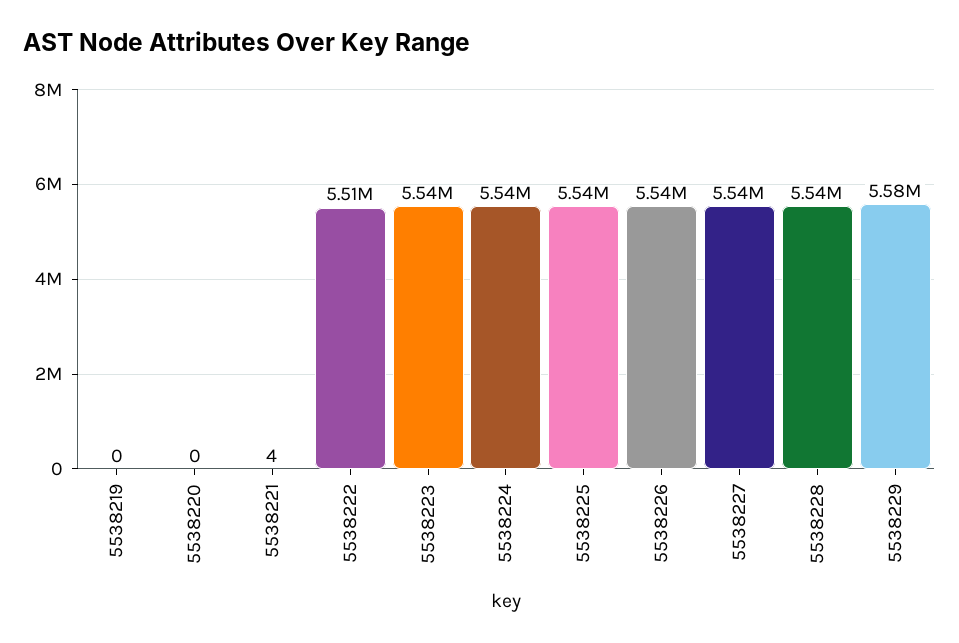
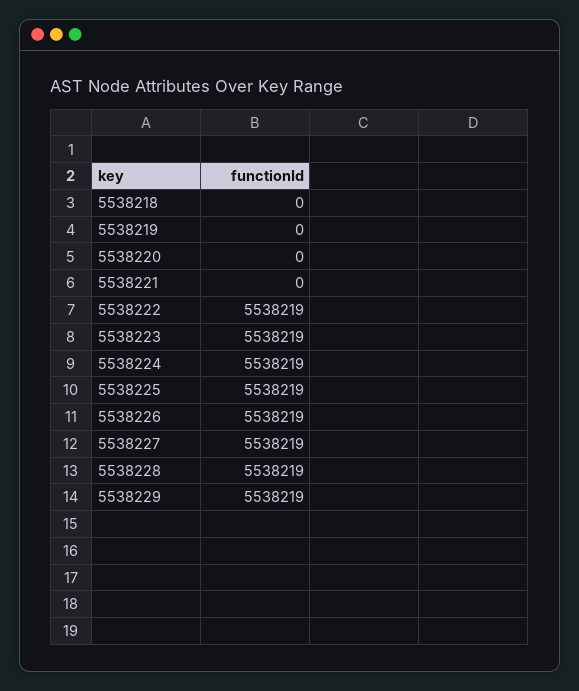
  {
    "5538219": 0,
    "5538220": 0,
-   "5538221": 4,
+   "5538221": 0,
-   "5538222": 5510000,
+   "5538222": 5538219,
    "5538223": 5538219,
    "5538224": 5538219,
    "5538225": 5538219,
    "5538226": 5538219,
    "5538227": 5538219,
    "5538228": 5538219,
-   "5538229": 5580000
+   "5538229": 5538219,
+   "5538218": 0
  }

